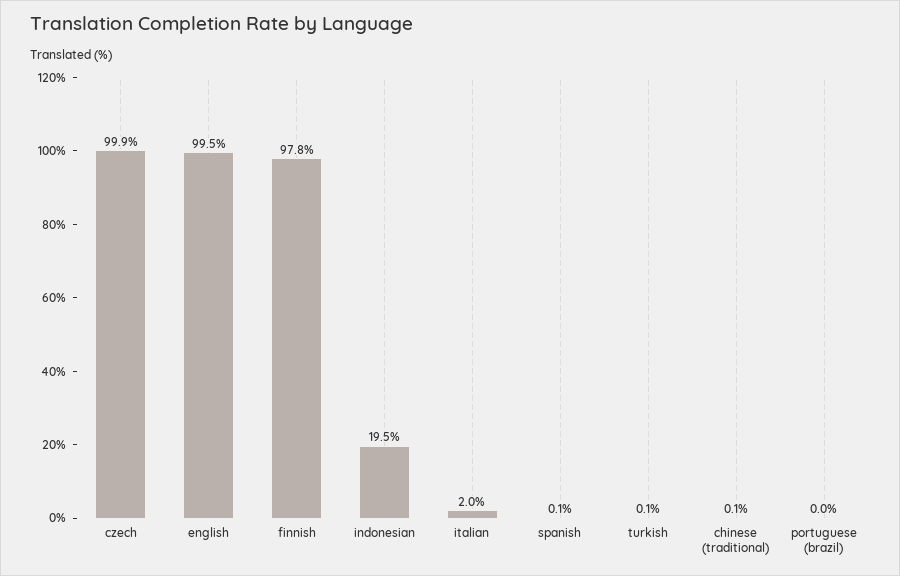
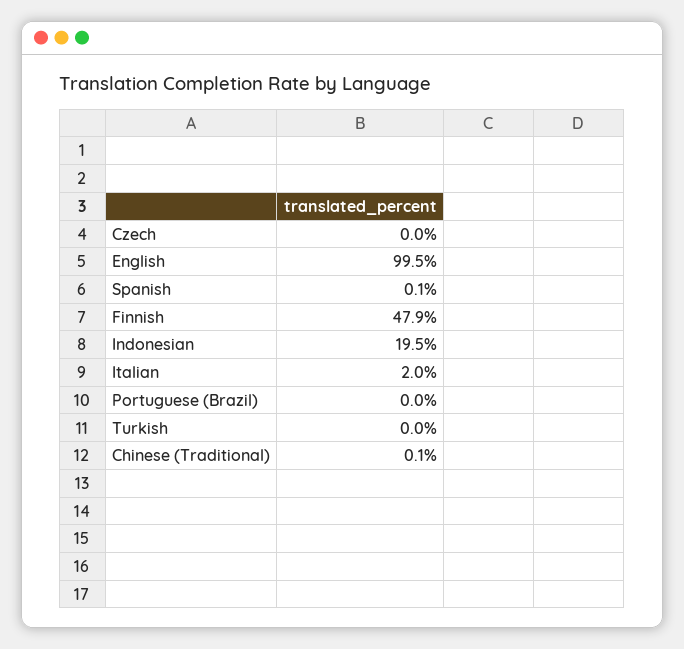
  {
-   "czech": 99.9,
+   "czech": 0,
    "english": 99.5,
-   "finnish": 97.8,
+   "finnish": 47.9,
    "indonesian": 19.5,
    "italian": 2,
    "spanish": 0.1,
-   "turkish": 0.1,
+   "turkish": 0,
    "chinese (traditional)": 0.1,
    "portuguese (brazil)": 0
  }

